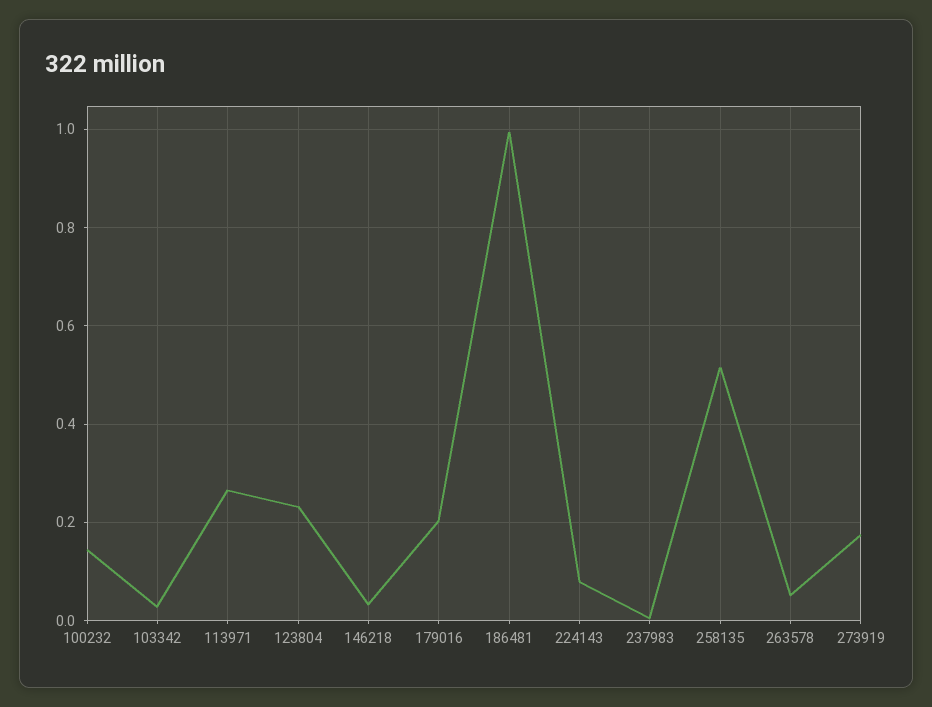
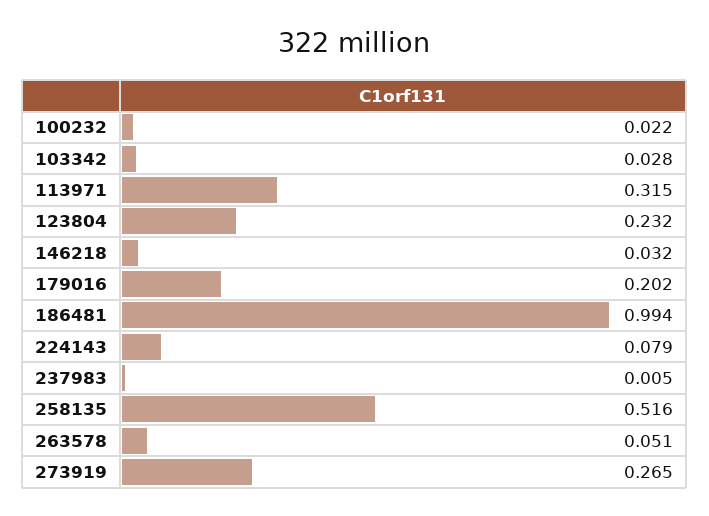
  {
-   "100232": 0.14,
+   "100232": 0.022,
    "103342": 0.028,
-   "113971": 0.26,
+   "113971": 0.315,
    "123804": 0.232,
    "146218": 0.032,
    "179016": 0.202,
    "186481": 0.994,
    "224143": 0.079,
    "237983": 0.005,
    "258135": 0.516,
    "263578": 0.051,
-   "273919": 0.18
+   "273919": 0.265
  }

